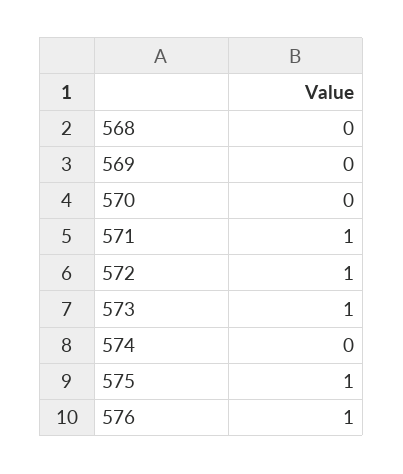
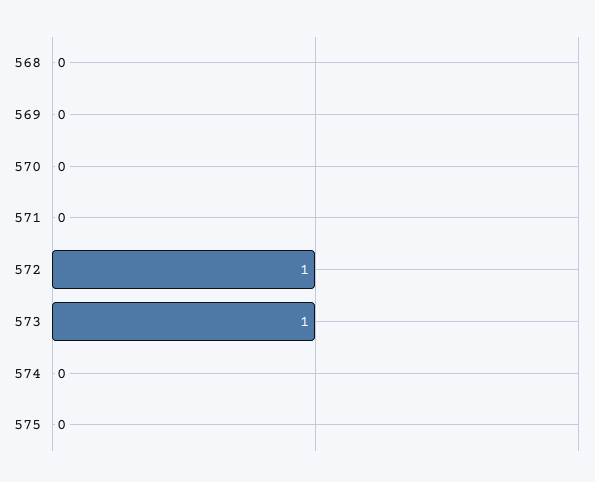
  {
    "568": 0,
    "569": 0,
    "570": 0,
-   "571": 1,
+   "571": 0,
    "572": 1,
    "573": 1,
    "574": 0,
-   "575": 1,
+   "575": 0
-   "576": 1
  }

